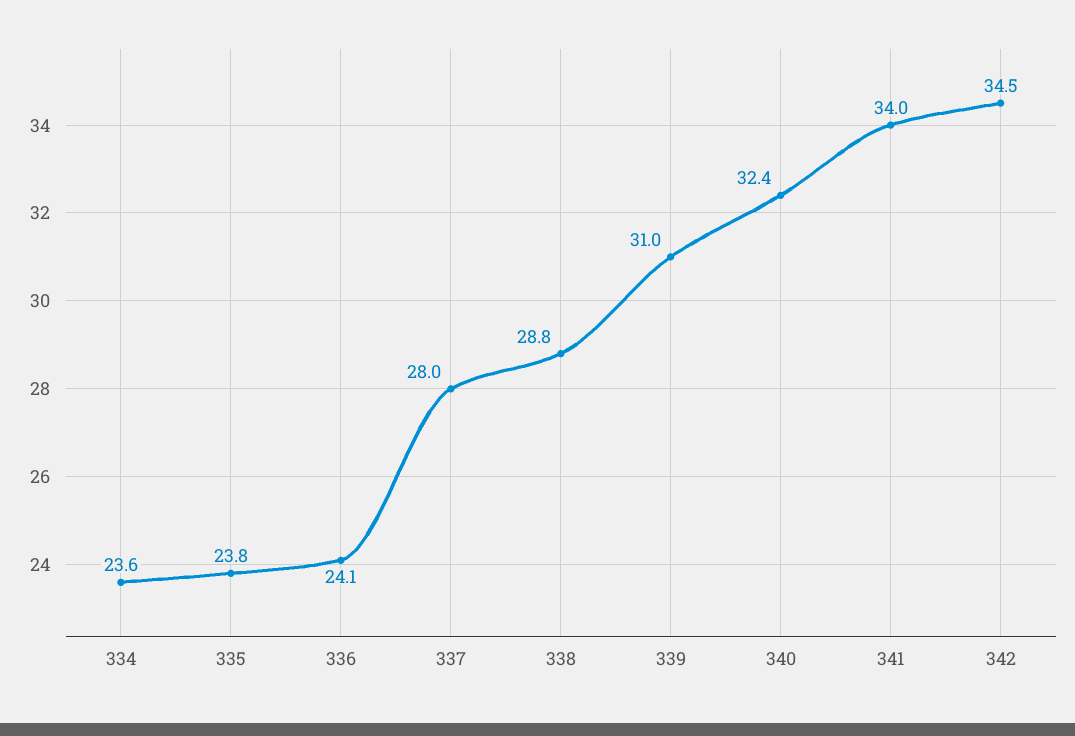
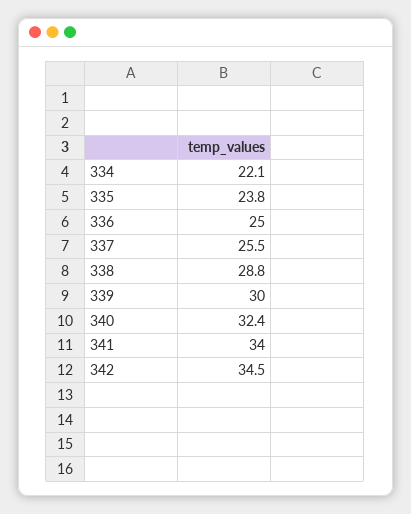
  {
-   "334": 23.6,
+   "334": 22.1,
    "335": 23.8,
-   "336": 24.1,
+   "336": 25,
-   "337": 28,
+   "337": 25.5,
    "338": 28.8,
-   "339": 31,
+   "339": 30,
    "340": 32.4,
    "341": 34,
    "342": 34.5
  }

